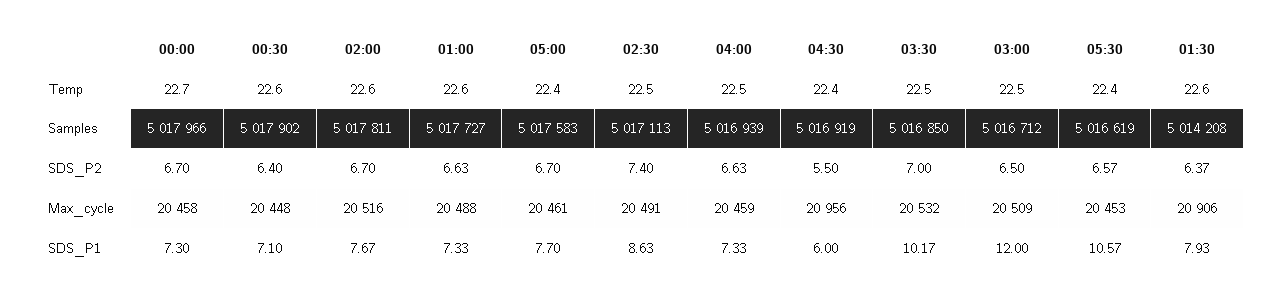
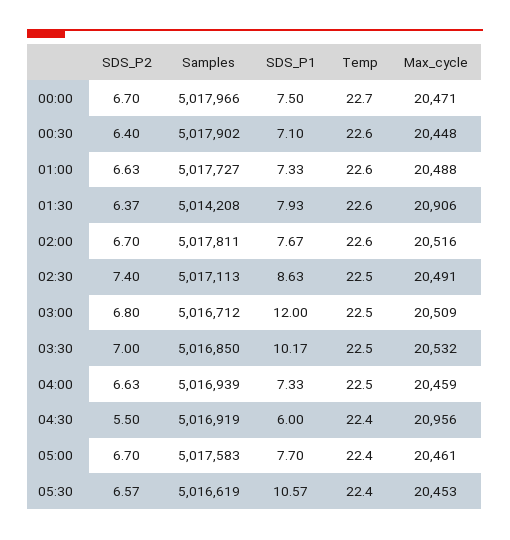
  {
    "00:00": {
      "Temp": 22.7,
      "Samples": 5017966,
      "SDS_P2": 6.7,
-     "Max_cycle": 20458,
+     "Max_cycle": 20471,
-     "SDS_P1": 7.3
+     "SDS_P1": 7.5
    },
    "00:30": {
      "Temp": 22.6,
      "Samples": 5017902,
      "SDS_P2": 6.4,
      "Max_cycle": 20448,
      "SDS_P1": 7.1
    },
    "02:00": {
      "Temp": 22.6,
      "Samples": 5017811,
      "SDS_P2": 6.7,
      "Max_cycle": 20516,
      "SDS_P1": 7.67
    },
    "01:00": {
      "Temp": 22.6,
      "Samples": 5017727,
      "SDS_P2": 6.63,
      "Max_cycle": 20488,
      "SDS_P1": 7.33
    },
    "05:00": {
      "Temp": 22.4,
      "Samples": 5017583,
      "SDS_P2": 6.7,
      "Max_cycle": 20461,
      "SDS_P1": 7.7
    },
    "02:30": {
      "Temp": 22.5,
      "Samples": 5017113,
      "SDS_P2": 7.4,
      "Max_cycle": 20491,
      "SDS_P1": 8.63
    },
    "04:00": {
      "Temp": 22.5,
      "Samples": 5016939,
      "SDS_P2": 6.63,
      "Max_cycle": 20459,
      "SDS_P1": 7.33
    },
    "04:30": {
      "Temp": 22.4,
      "Samples": 5016919,
      "SDS_P2": 5.5,
      "Max_cycle": 20956,
      "SDS_P1": 6
    },
    "03:30": {
      "Temp": 22.5,
      "Samples": 5016850,
      "SDS_P2": 7,
      "Max_cycle": 20532,
      "SDS_P1": 10.17
    },
    "03:00": {
      "Temp": 22.5,
      "Samples": 5016712,
-     "SDS_P2": 6.5,
+     "SDS_P2": 6.8,
      "Max_cycle": 20509,
      "SDS_P1": 12
    },
    "05:30": {
      "Temp": 22.4,
      "Samples": 5016619,
      "SDS_P2": 6.57,
      "Max_cycle": 20453,
      "SDS_P1": 10.57
    },
    "01:30": {
      "Temp": 22.6,
      "Samples": 5014208,
      "SDS_P2": 6.37,
      "Max_cycle": 20906,
      "SDS_P1": 7.93
    }
  }

